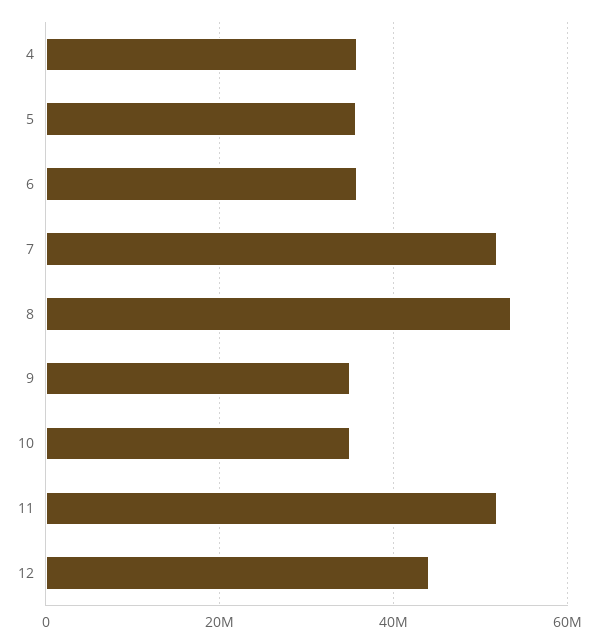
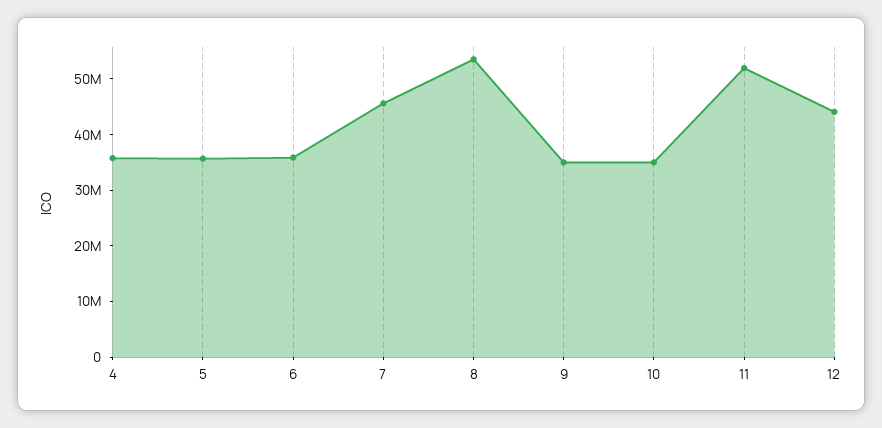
  {
    "4": 36000000,
    "5": 36000000,
    "6": 36000000,
-   "7": 52000000,
+   "7": 46000000,
    "8": 54000000,
    "9": 36000000,
    "10": 36000000,
    "11": 52000000,
    "12": 44000000
  }

